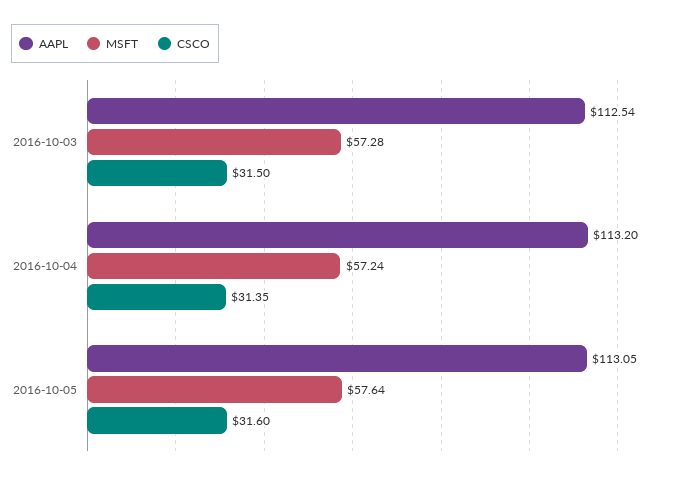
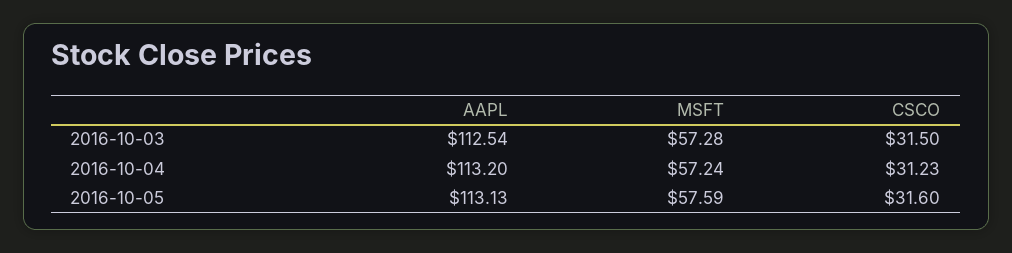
  {
    "AAPL": {
      "2016-10-03": 112.54,
      "2016-10-04": 113.2,
-     "2016-10-05": 113.05
+     "2016-10-05": 113.13
    },
    "MSFT": {
      "2016-10-03": 57.28,
      "2016-10-04": 57.24,
-     "2016-10-05": 57.64
+     "2016-10-05": 57.59
    },
    "CSCO": {
      "2016-10-03": 31.5,
-     "2016-10-04": 31.35,
+     "2016-10-04": 31.23,
      "2016-10-05": 31.6
    }
  }

